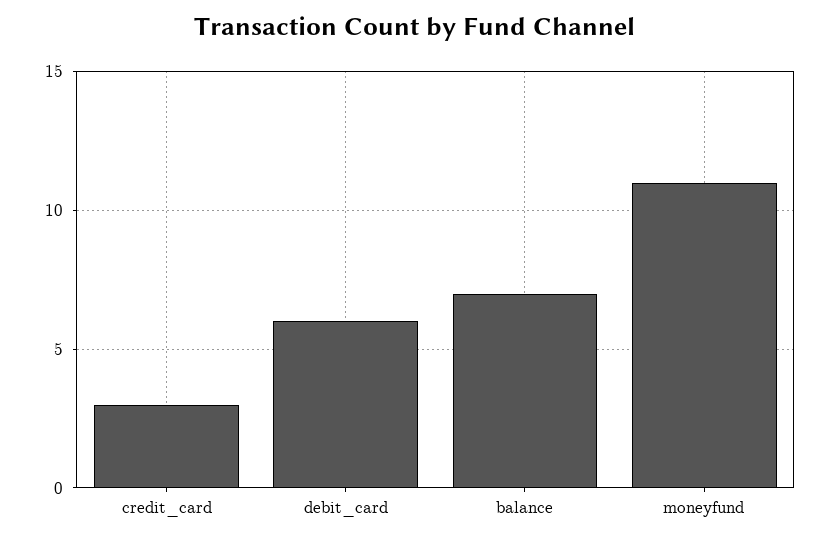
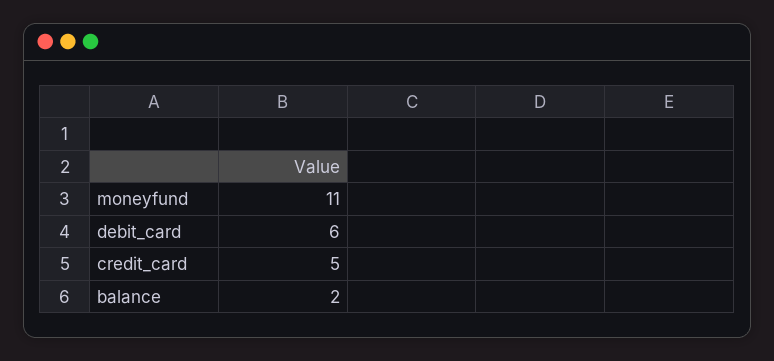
  {
-   "credit_card": 3,
+   "credit_card": 5,
    "debit_card": 6,
-   "balance": 7,
+   "balance": 2,
    "moneyfund": 11
  }

